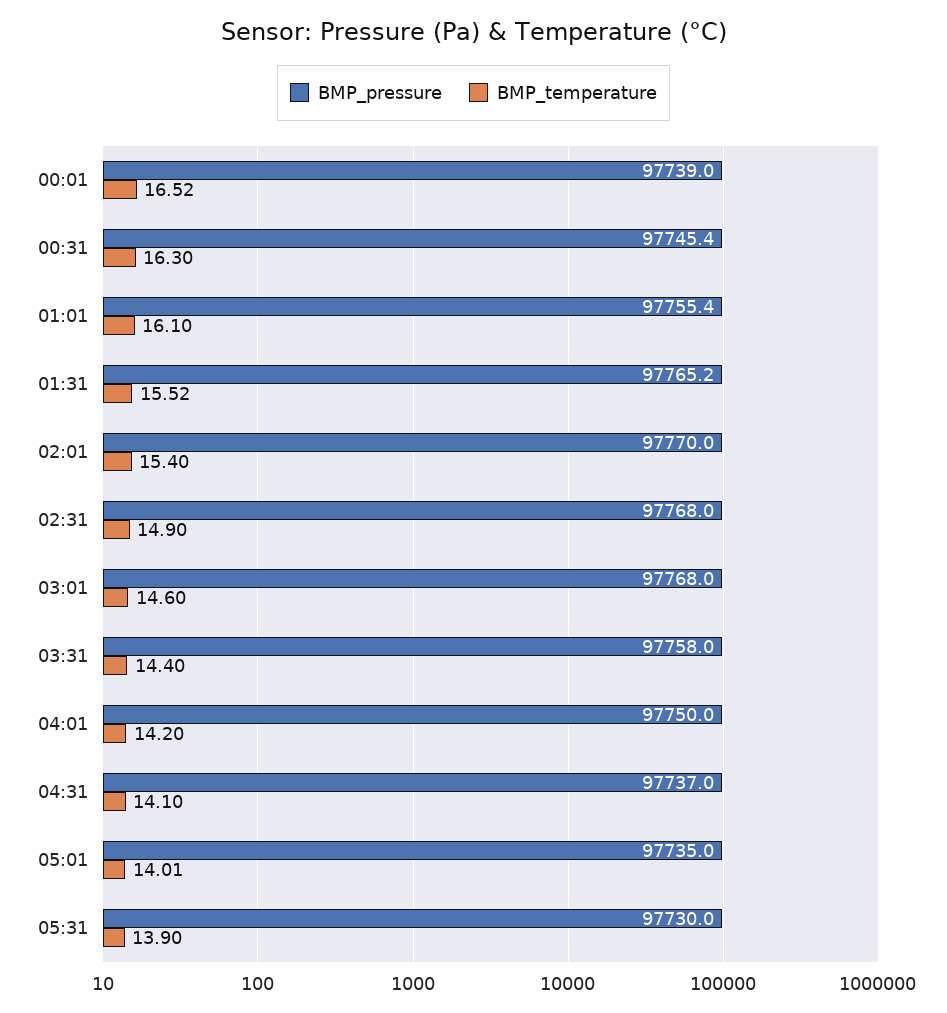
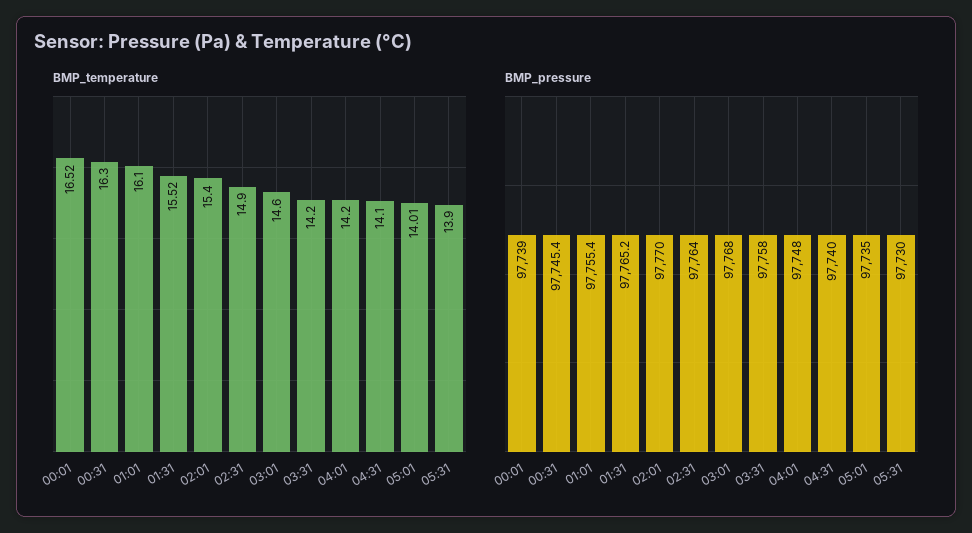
  {
    "BMP_pressure": {
      "00:01": 97739,
      "00:31": 97745.4,
      "01:01": 97755.4,
      "01:31": 97765.2,
      "02:01": 97770,
-     "02:31": 97768,
+     "02:31": 97764,
      "03:01": 97768,
      "03:31": 97758,
-     "04:01": 97750,
+     "04:01": 97748,
-     "04:31": 97737,
+     "04:31": 97740,
      "05:01": 97735,
      "05:31": 97730
    },
    "BMP_temperature": {
      "00:01": 16.52,
      "00:31": 16.3,
      "01:01": 16.1,
      "01:31": 15.52,
      "02:01": 15.4,
      "02:31": 14.9,
      "03:01": 14.6,
-     "03:31": 14.4,
+     "03:31": 14.2,
      "04:01": 14.2,
      "04:31": 14.1,
      "05:01": 14.01,
      "05:31": 13.9
    }
  }

